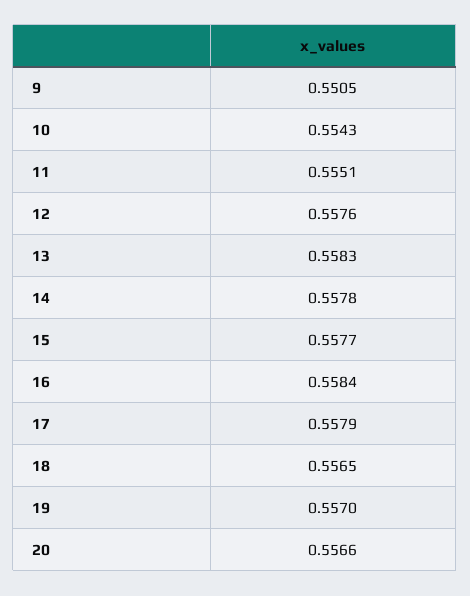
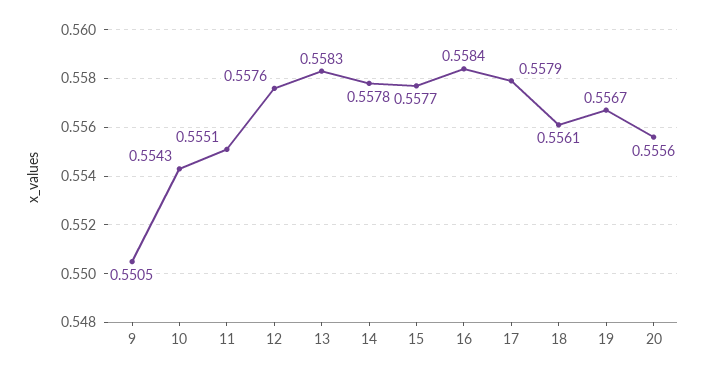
  {
    "9": 0.5505,
    "10": 0.5543,
    "11": 0.5551,
    "12": 0.5576,
    "13": 0.5583,
    "14": 0.5578,
    "15": 0.5577,
    "16": 0.5584,
    "17": 0.5579,
-   "18": 0.5565,
+   "18": 0.5561,
-   "19": 0.557,
+   "19": 0.5567,
-   "20": 0.5566
+   "20": 0.5556
  }

